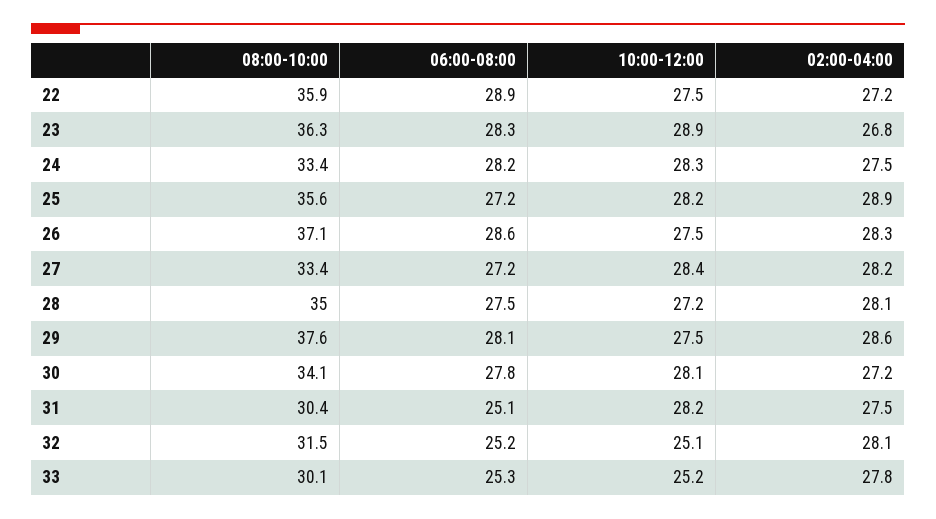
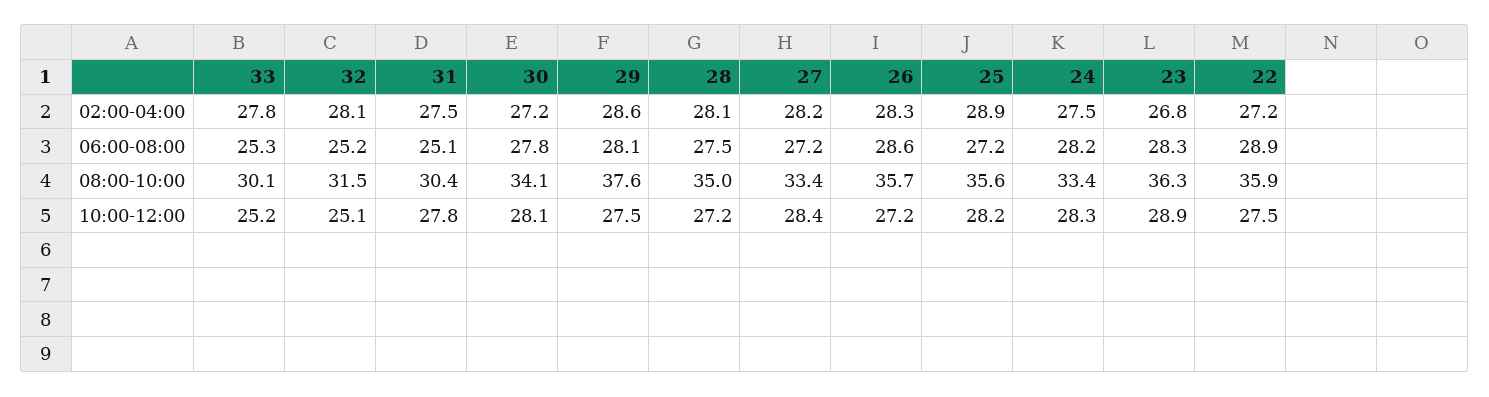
  {
    "08:00-10:00": {
      "22": 35.9,
      "23": 36.3,
      "24": 33.4,
      "25": 35.6,
-     "26": 37.1,
+     "26": 35.7,
      "27": 33.4,
      "28": 35,
      "29": 37.6,
      "30": 34.1,
      "31": 30.4,
      "32": 31.5,
      "33": 30.1
    },
    "06:00-08:00": {
      "22": 28.9,
      "23": 28.3,
      "24": 28.2,
      "25": 27.2,
      "26": 28.6,
      "27": 27.2,
      "28": 27.5,
      "29": 28.1,
      "30": 27.8,
      "31": 25.1,
      "32": 25.2,
      "33": 25.3
    },
    "10:00-12:00": {
      "22": 27.5,
      "23": 28.9,
      "24": 28.3,
      "25": 28.2,
-     "26": 27.5,
+     "26": 27.2,
      "27": 28.4,
      "28": 27.2,
      "29": 27.5,
      "30": 28.1,
-     "31": 28.2,
+     "31": 27.8,
      "32": 25.1,
      "33": 25.2
    },
    "02:00-04:00": {
      "22": 27.2,
      "23": 26.8,
      "24": 27.5,
      "25": 28.9,
      "26": 28.3,
      "27": 28.2,
      "28": 28.1,
      "29": 28.6,
      "30": 27.2,
      "31": 27.5,
      "32": 28.1,
      "33": 27.8
    }
  }

